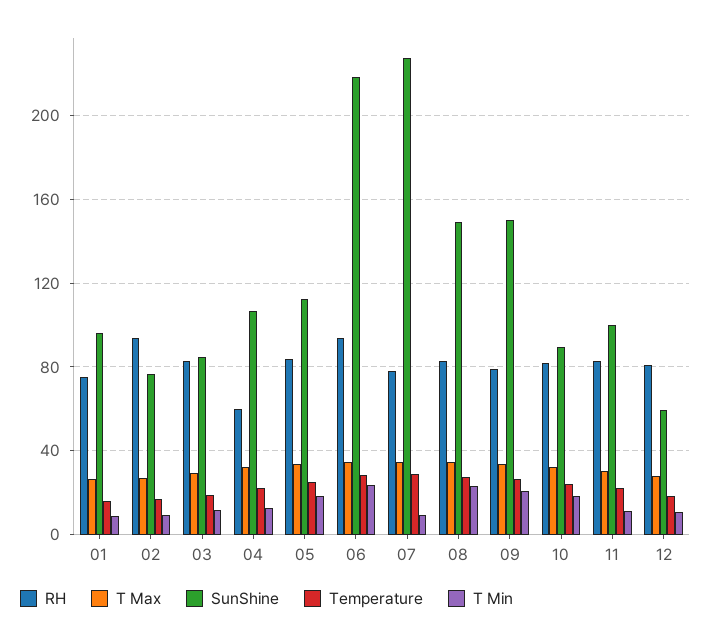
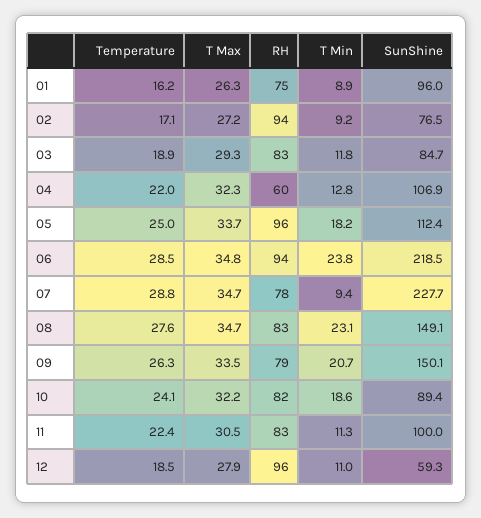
  {
    "RH": {
      "01": 75,
      "02": 94,
      "03": 83,
      "04": 60,
-     "05": 85,
+     "05": 96,
      "06": 94,
      "07": 78,
      "08": 83,
      "09": 79,
      "10": 82,
      "11": 83,
-     "12": 80
+     "12": 96
    },
    "T Max": {
      "01": 26.3,
      "02": 27.2,
      "03": 29.3,
      "04": 32.3,
      "05": 33.7,
      "06": 34.8,
      "07": 34.7,
      "08": 34.7,
      "09": 33.5,
      "10": 32.2,
      "11": 30.5,
      "12": 27.9
    },
    "SunShine": {
      "01": 96,
      "02": 76.5,
      "03": 84.7,
      "04": 106.9,
      "05": 112.4,
      "06": 218.5,
      "07": 227.7,
      "08": 149.1,
      "09": 150.1,
      "10": 89.4,
      "11": 100,
      "12": 59.3
    },
    "Temperature": {
      "01": 16.2,
      "02": 17.1,
      "03": 18.9,
      "04": 22,
      "05": 25,
      "06": 28.5,
      "07": 28.8,
      "08": 27.6,
      "09": 26.3,
      "10": 24.1,
      "11": 22.4,
      "12": 18.5
    },
    "T Min": {
      "01": 8.9,
      "02": 9.2,
      "03": 11.8,
      "04": 12.8,
      "05": 18.2,
      "06": 23.8,
      "07": 9.4,
      "08": 23.1,
      "09": 20.7,
      "10": 18.6,
      "11": 11.3,
      "12": 11
    }
  }

